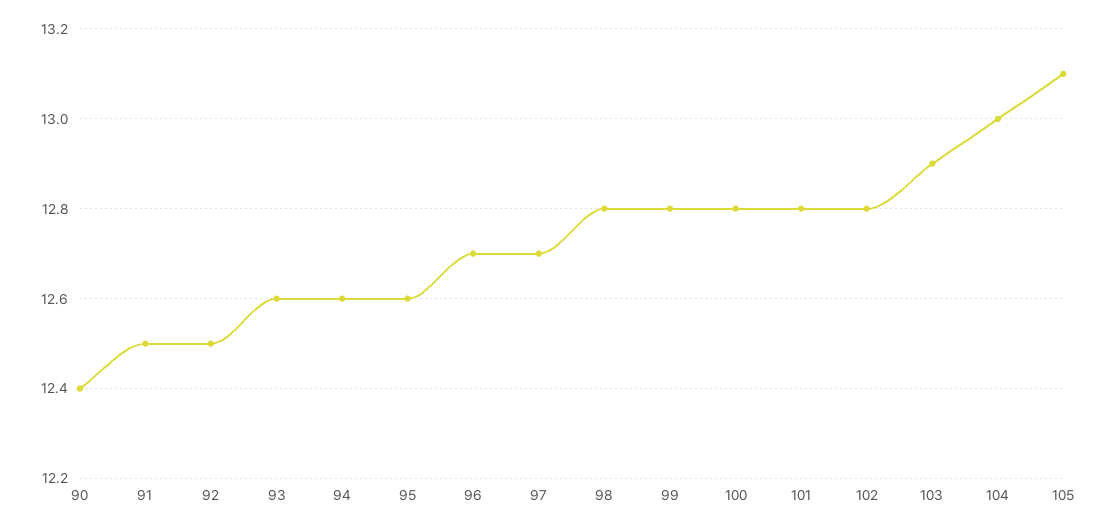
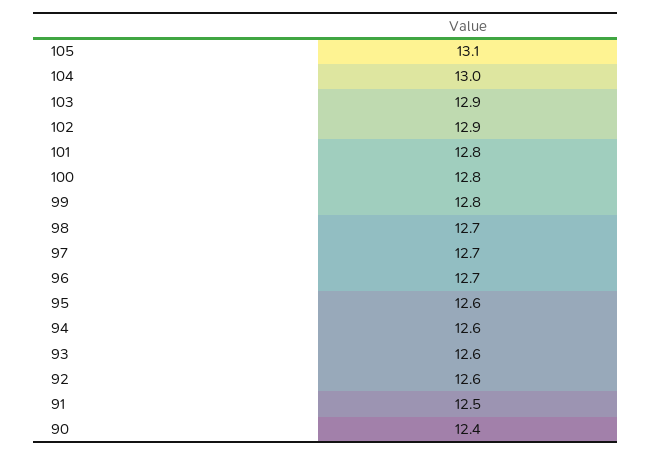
  {
    "90": 12.4,
    "91": 12.5,
-   "92": 12.5,
+   "92": 12.6,
    "93": 12.6,
    "94": 12.6,
    "95": 12.6,
    "96": 12.7,
    "97": 12.7,
-   "98": 12.8,
+   "98": 12.7,
    "99": 12.8,
    "100": 12.8,
    "101": 12.8,
-   "102": 12.8,
+   "102": 12.9,
    "103": 12.9,
    "104": 13,
    "105": 13.1
  }

